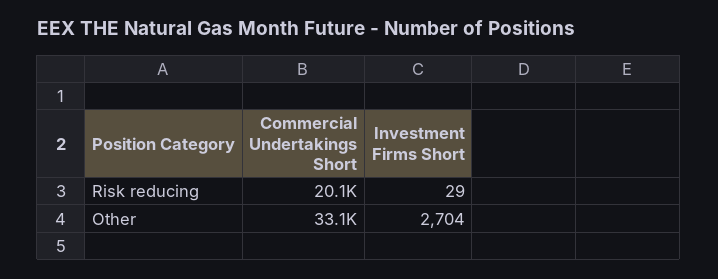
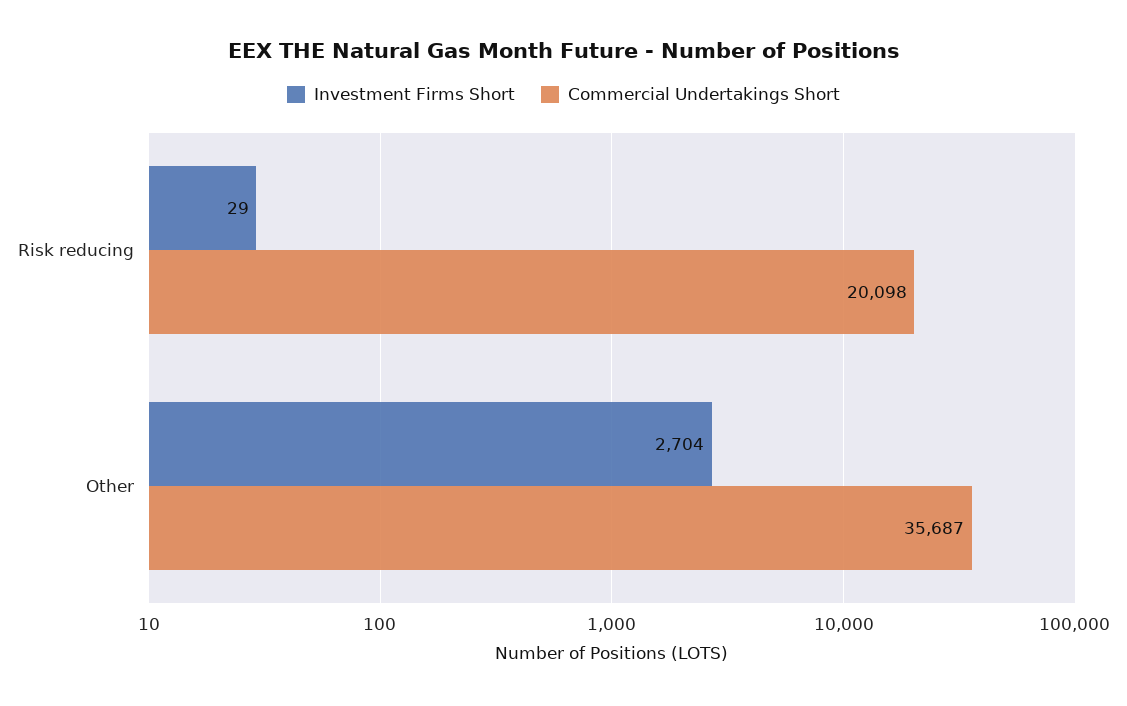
  {
    "Commercial Undertakings Short": {
      "Risk reducing": 20098,
-     "Other": 33100
+     "Other": 35687
    },
    "Investment Firms Short": {
      "Risk reducing": 29,
      "Other": 2704
    }
  }

